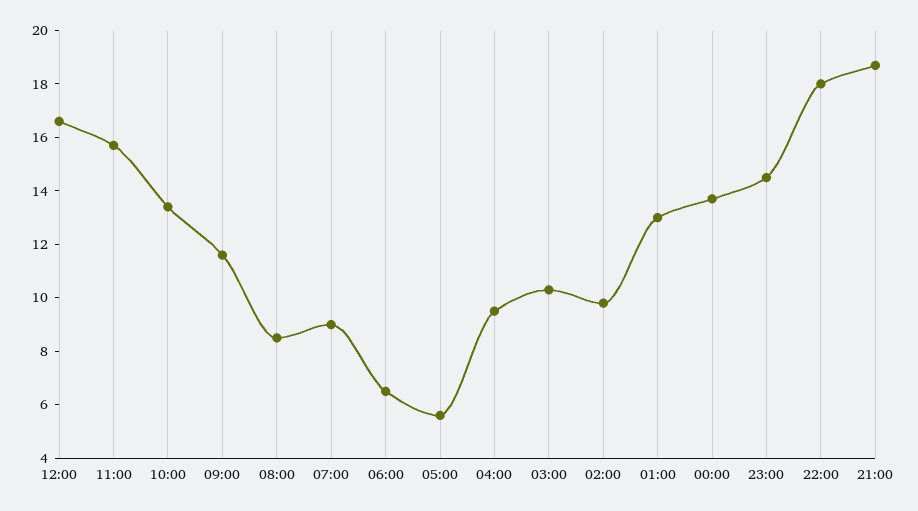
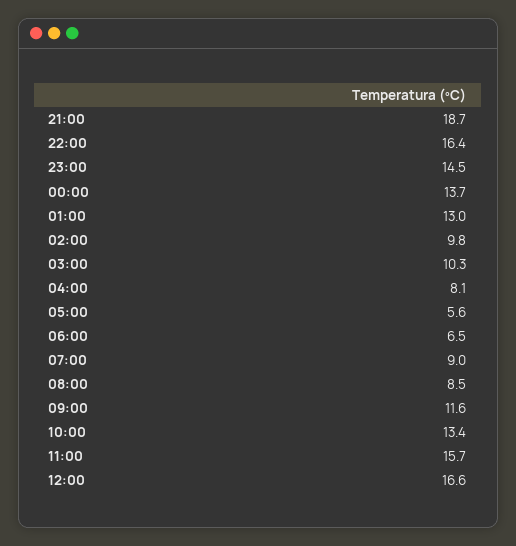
  {
    "12:00": 16.6,
    "11:00": 15.7,
    "10:00": 13.4,
    "09:00": 11.6,
    "08:00": 8.5,
    "07:00": 9,
    "06:00": 6.5,
    "05:00": 5.6,
-   "04:00": 9.5,
+   "04:00": 8.1,
    "03:00": 10.3,
    "02:00": 9.8,
    "01:00": 13,
    "00:00": 13.7,
    "23:00": 14.5,
-   "22:00": 18,
+   "22:00": 16.4,
    "21:00": 18.7
  }

